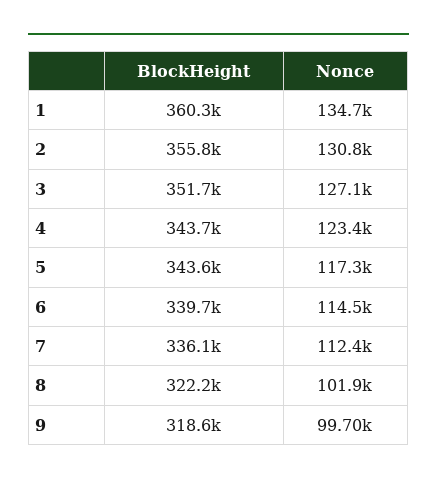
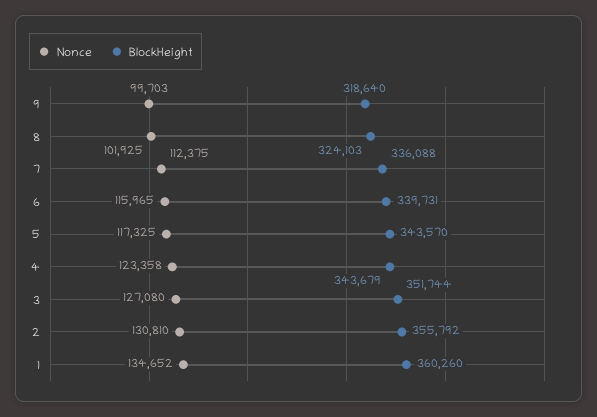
  {
    "BlockHeight": {
      "1": 360260,
      "2": 355792,
      "3": 351744,
      "4": 343679,
      "5": 343570,
      "6": 339731,
      "7": 336088,
-     "8": 322200,
+     "8": 324103,
      "9": 318640
    },
    "Nonce": {
      "1": 134652,
      "2": 130810,
      "3": 127080,
      "4": 123358,
      "5": 117325,
-     "6": 114500,
+     "6": 115965,
      "7": 112375,
      "8": 101925,
      "9": 99703
    }
  }

